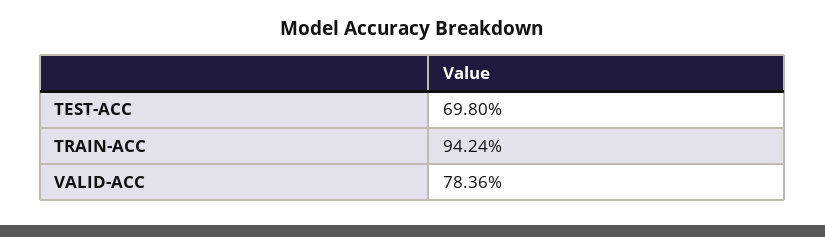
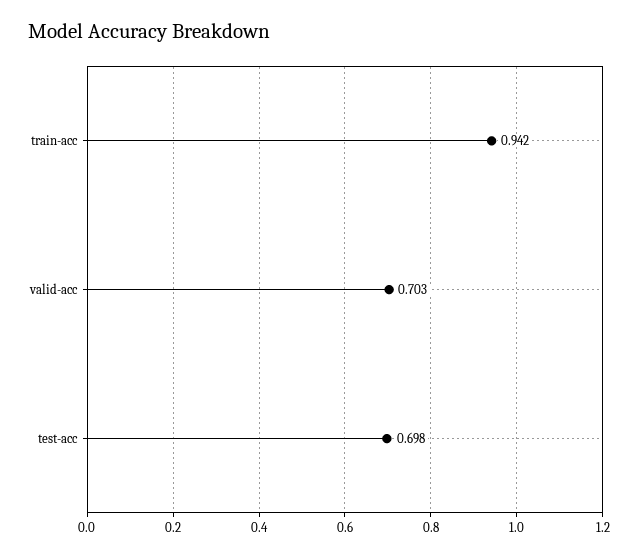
  {
    "TEST-ACC": 0.698,
    "TRAIN-ACC": 0.9424,
-   "VALID-ACC": 0.7836
+   "VALID-ACC": 0.703
  }

